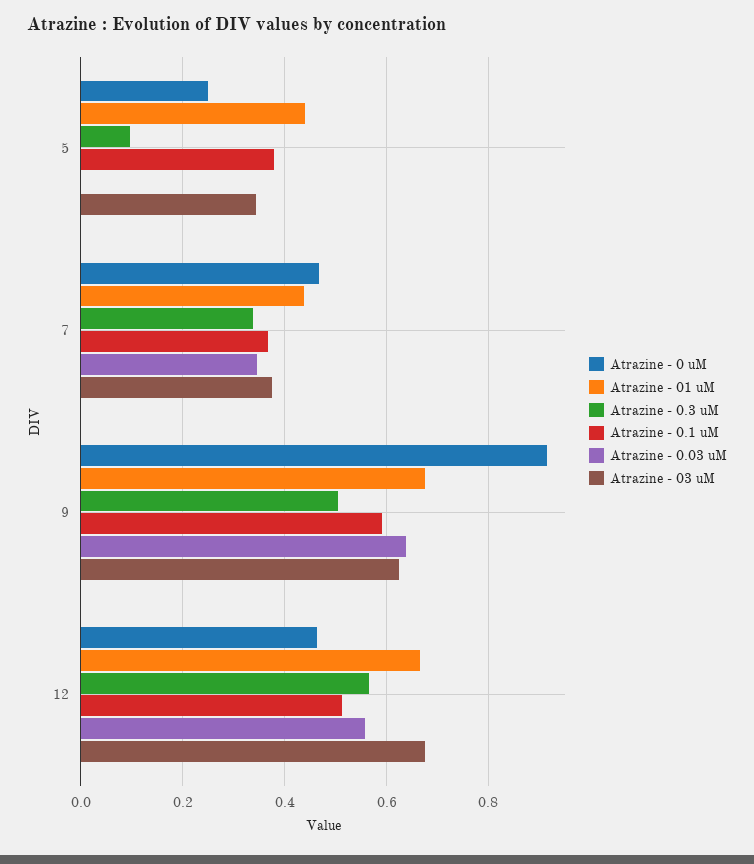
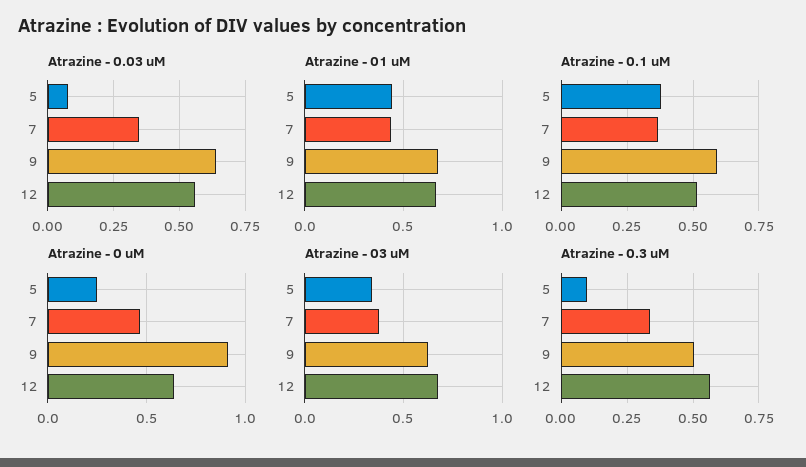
  {
    "Atrazine - 0 uM": {
      "5": 0.26,
      "7": 0.46,
      "9": 0.92,
-     "12": 0.46
+     "12": 0.65
    },
    "Atrazine - 01 uM": {
      "5": 0.44,
      "7": 0.44,
      "9": 0.68,
      "12": 0.66
    },
    "Atrazine - 0.3 uM": {
      "5": 0.1,
      "7": 0.34,
      "9": 0.5,
      "12": 0.56
    },
    "Atrazine - 0.1 uM": {
      "5": 0.38,
      "7": 0.36,
      "9": 0.6,
      "12": 0.52
    },
    "Atrazine - 0.03 uM": {
-     "5": 0,
+     "5": 0.075,
      "7": 0.34,
      "9": 0.64,
      "12": 0.56
    },
    "Atrazine - 03 uM": {
      "5": 0.34,
      "7": 0.38,
      "9": 0.62,
      "12": 0.68
    }
  }

